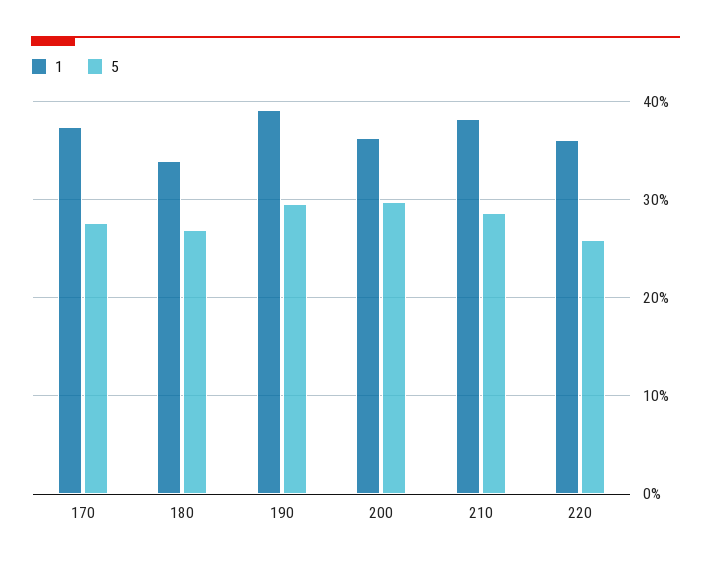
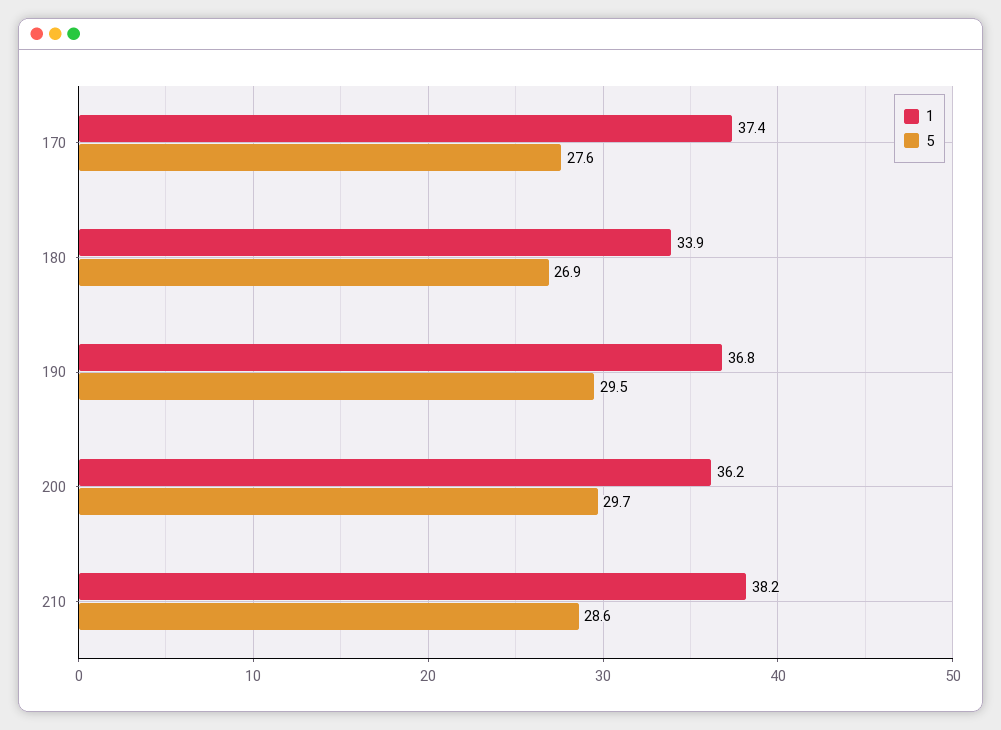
  {
    "1": {
      "170": 37.4,
      "180": 33.9,
-     "190": 39,
+     "190": 36.8,
      "200": 36.2,
-     "210": 38.2,
+     "210": 38.2
-     "220": 36
    },
    "5": {
      "170": 27.6,
      "180": 26.9,
      "190": 29.5,
      "200": 29.7,
-     "210": 28.6,
+     "210": 28.6
-     "220": 26
    }
  }

